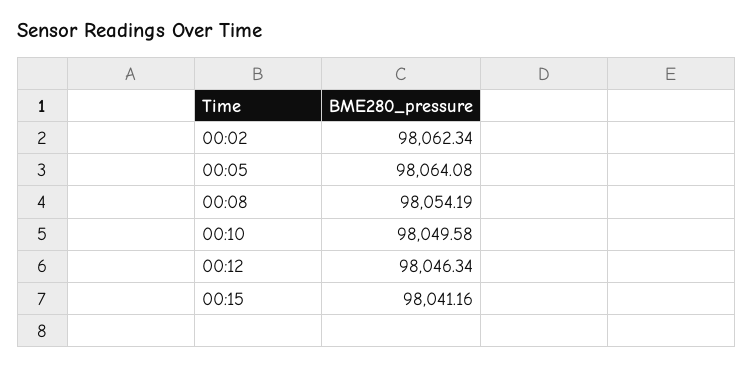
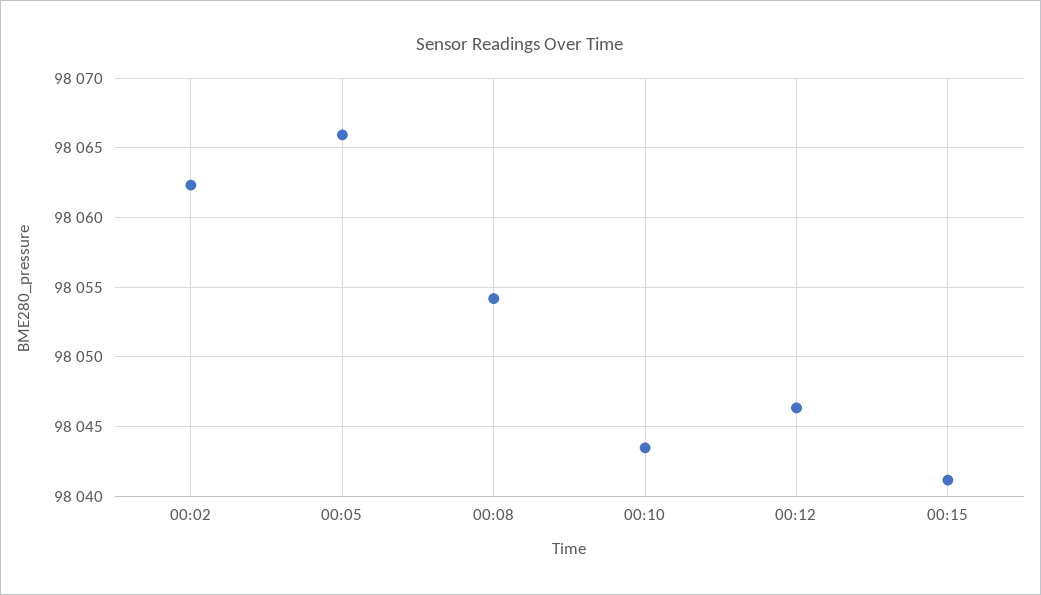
  {
    "00:02": 98062.34,
-   "00:05": 98064.08,
+   "00:05": 98066,
    "00:08": 98054.19,
-   "00:10": 98049.58,
+   "00:10": 98043.5,
    "00:12": 98046.34,
    "00:15": 98041.16
  }

